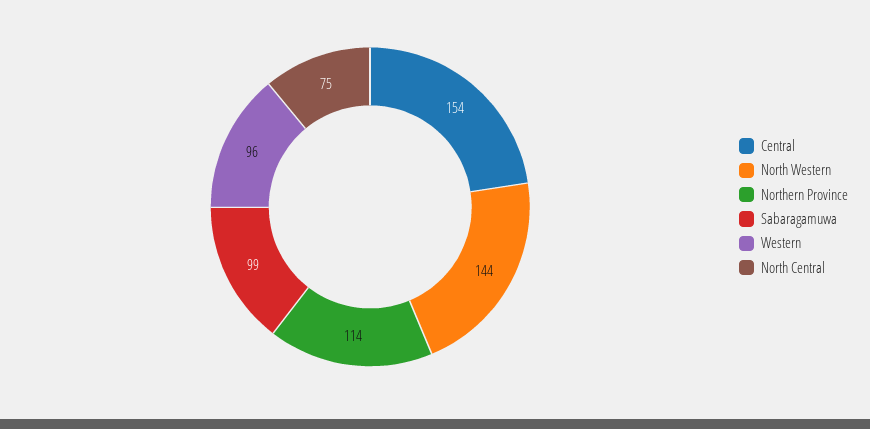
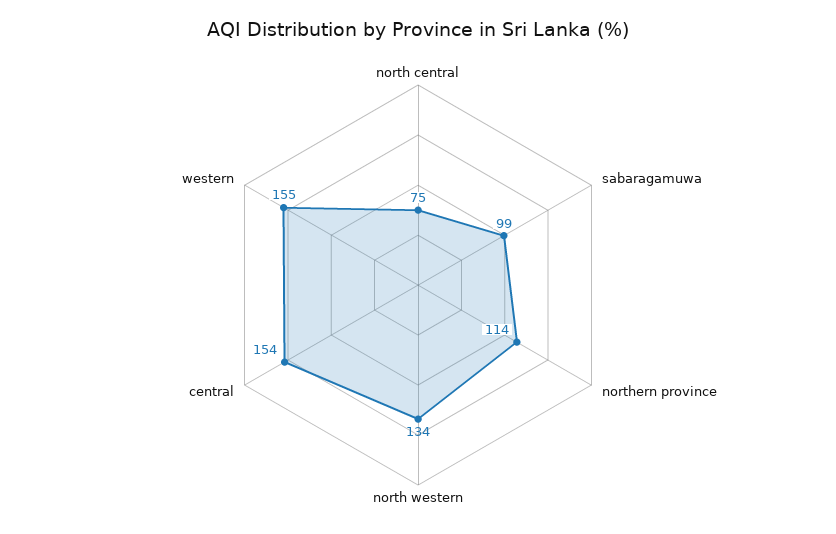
  {
    "Central": 154,
-   "North Western": 144,
+   "North Western": 134,
    "Northern Province": 114,
    "Sabaragamuwa": 99,
-   "Western": 96,
+   "Western": 155,
    "North Central": 75
  }

